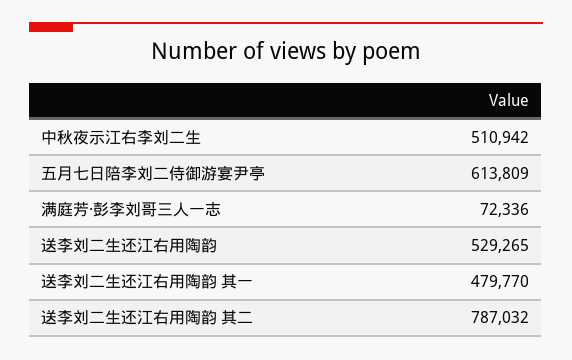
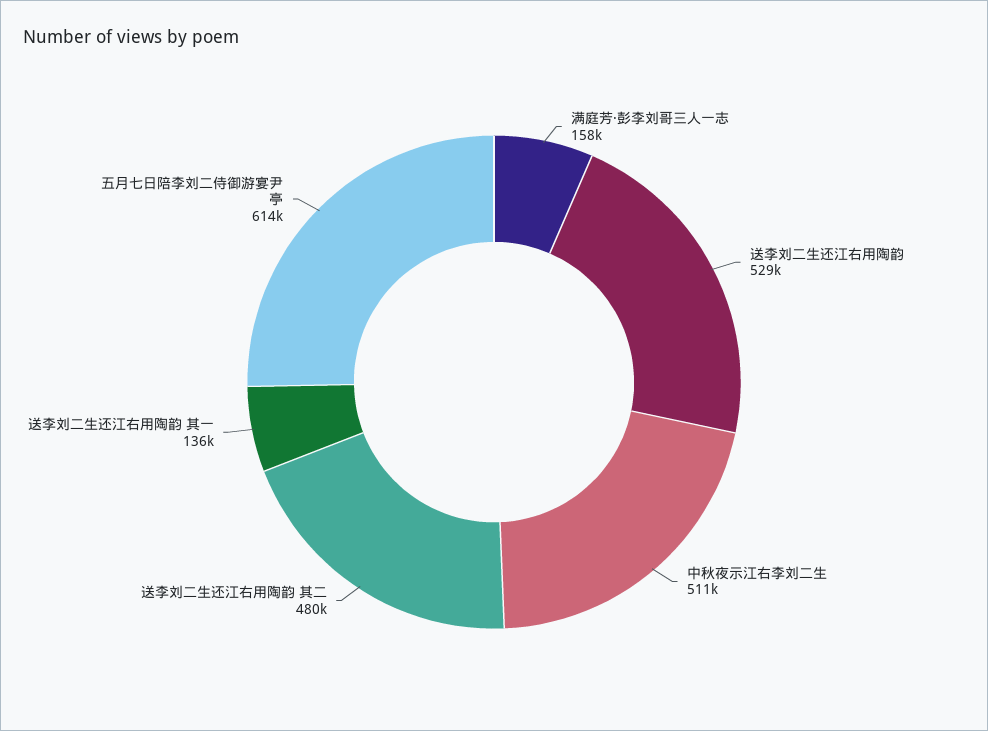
  {
    "中秋夜示江右李刘二生": 510942,
    "五月七日陪李刘二侍御游宴尹亭": 613809,
-   "满庭芳·彭李刘哥三人一志": 72336,
+   "满庭芳·彭李刘哥三人一志": 158000,
    "送李刘二生还江右用陶韵": 529265,
-   "送李刘二生还江右用陶韵 其一": 479770,
+   "送李刘二生还江右用陶韵 其一": 136000,
-   "送李刘二生还江右用陶韵 其二": 787032
+   "送李刘二生还江右用陶韵 其二": 480000
  }

